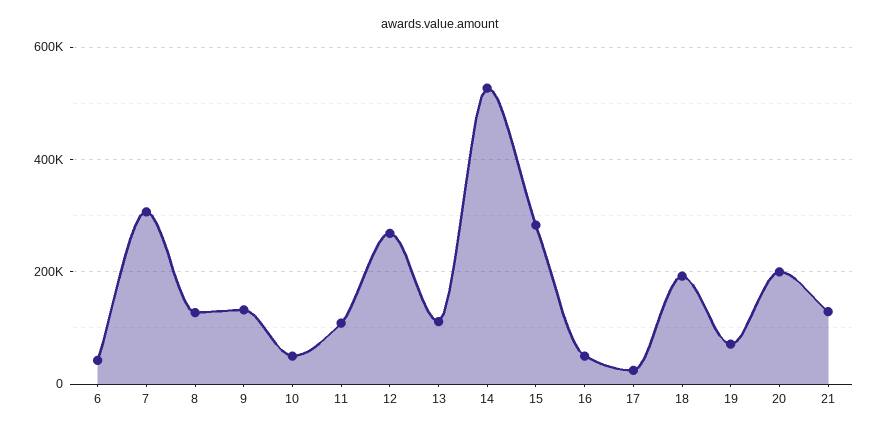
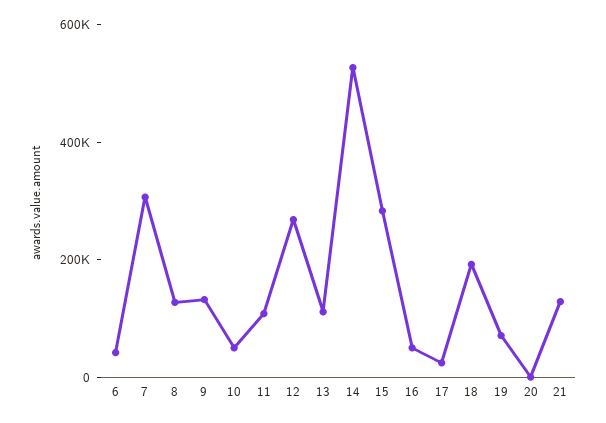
  {
    "6": 40000,
    "7": 300000,
    "8": 120000,
    "9": 140000,
    "10": 60000,
    "11": 100000,
    "12": 260000,
    "13": 120000,
    "14": 520000,
    "15": 280000,
    "16": 60000,
    "17": 20000,
    "18": 200000,
    "19": 80000,
-   "20": 200000,
+   "20": 0,
    "21": 120000
  }

